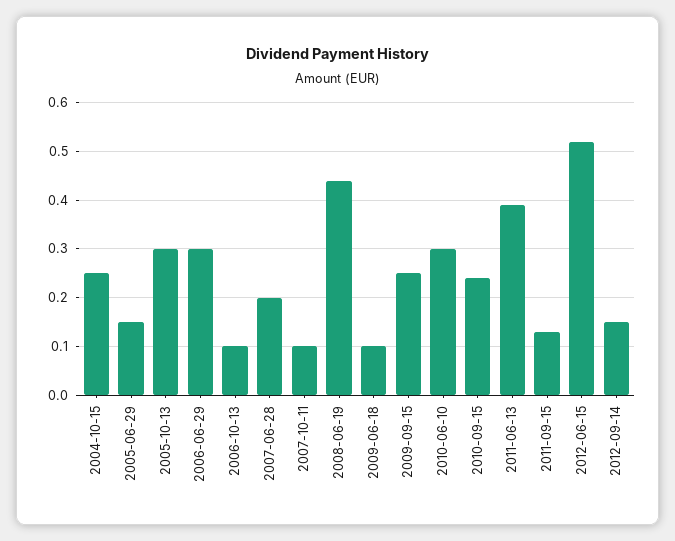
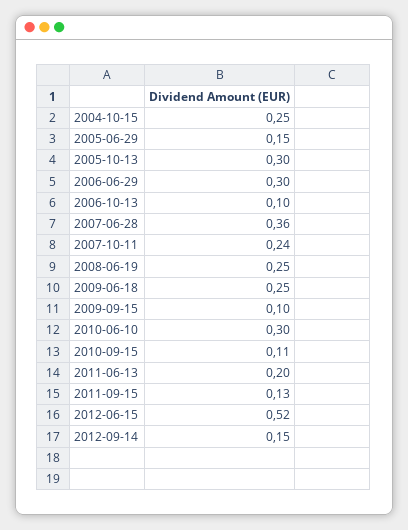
  {
    "2004-10-15": 0.25,
    "2005-06-29": 0.15,
    "2005-10-13": 0.3,
    "2006-06-29": 0.3,
    "2006-10-13": 0.1,
-   "2007-06-28": 0.2,
+   "2007-06-28": 0.36,
-   "2007-10-11": 0.1,
+   "2007-10-11": 0.24,
-   "2008-06-19": 0.45,
+   "2008-06-19": 0.25,
-   "2009-06-18": 0.1,
+   "2009-06-18": 0.25,
-   "2009-09-15": 0.25,
+   "2009-09-15": 0.1,
    "2010-06-10": 0.3,
-   "2010-09-15": 0.25,
+   "2010-09-15": 0.11,
-   "2011-06-13": 0.4,
+   "2011-06-13": 0.2,
    "2011-09-15": 0.13,
    "2012-06-15": 0.52,
    "2012-09-14": 0.15
  }

